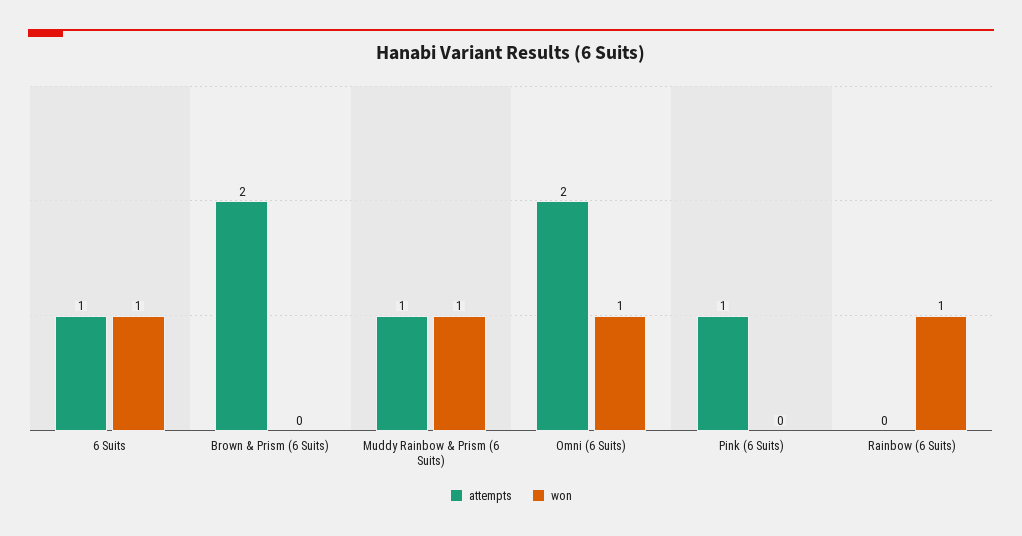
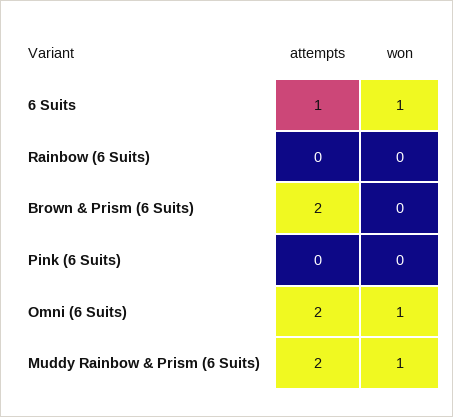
  {
    "attempts": {
      "6 Suits": 1,
      "Brown & Prism (6 Suits)": 2,
-     "Muddy Rainbow & Prism (6 Suits)": 1,
+     "Muddy Rainbow & Prism (6 Suits)": 2,
      "Omni (6 Suits)": 2,
-     "Pink (6 Suits)": 1,
+     "Pink (6 Suits)": 0,
      "Rainbow (6 Suits)": 0
    },
    "won": {
      "6 Suits": 1,
      "Brown & Prism (6 Suits)": 0,
      "Muddy Rainbow & Prism (6 Suits)": 1,
      "Omni (6 Suits)": 1,
      "Pink (6 Suits)": 0,
-     "Rainbow (6 Suits)": 1
+     "Rainbow (6 Suits)": 0
    }
  }

